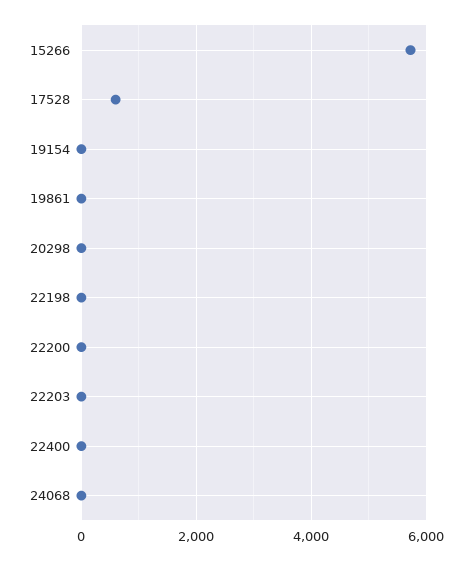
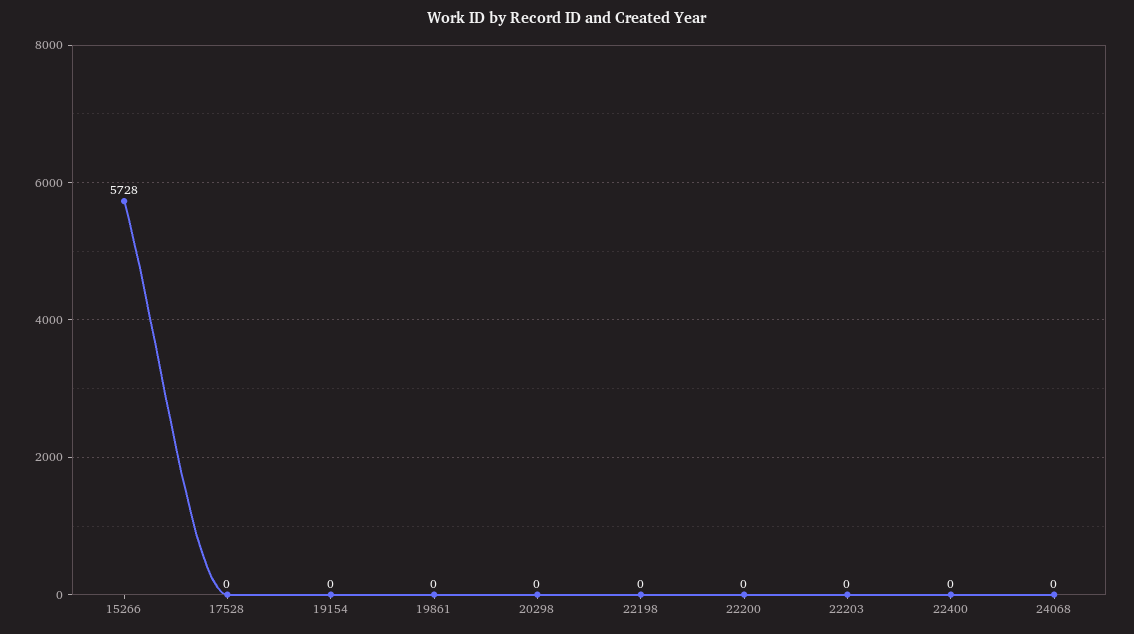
  {
    "15266": 5728,
-   "17528": 600,
+   "17528": 0,
    "19154": 0,
    "19861": 0,
    "20298": 0,
    "22198": 0,
    "22200": 0,
    "22203": 0,
    "22400": 0,
    "24068": 0
  }

